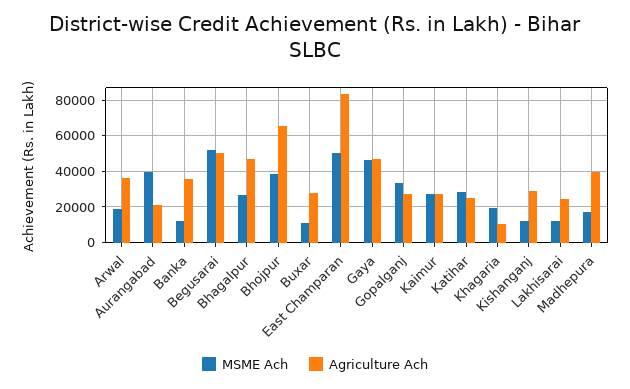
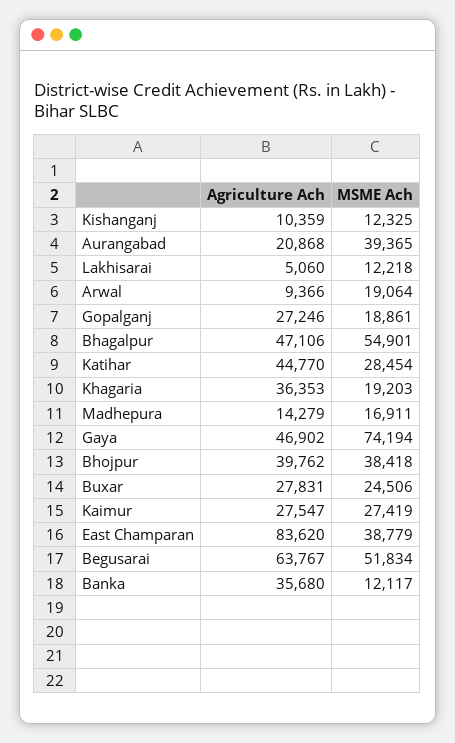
  {
    "MSME Ach": {
      "Arwal": 19064,
      "Aurangabad": 39365,
      "Banka": 12117,
      "Begusarai": 51834,
-     "Bhagalpur": 25000,
+     "Bhagalpur": 54901,
      "Bhojpur": 38418,
-     "Buxar": 10000,
+     "Buxar": 24506,
-     "East Champaran": 50000,
+     "East Champaran": 38779,
-     "Gaya": 45000,
+     "Gaya": 74194,
-     "Gopalganj": 35000,
+     "Gopalganj": 18861,
      "Kaimur": 27419,
      "Katihar": 28454,
      "Khagaria": 19203,
      "Kishanganj": 12325,
      "Lakhisarai": 12218,
      "Madhepura": 16911
    },
    "Agriculture Ach": {
-     "Arwal": 35000,
+     "Arwal": 9366,
      "Aurangabad": 20868,
      "Banka": 35680,
-     "Begusarai": 50000,
+     "Begusarai": 63767,
      "Bhagalpur": 47106,
-     "Bhojpur": 65000,
+     "Bhojpur": 39762,
      "Buxar": 27831,
      "East Champaran": 83620,
      "Gaya": 46902,
      "Gopalganj": 27246,
      "Kaimur": 27547,
-     "Katihar": 25000,
+     "Katihar": 44770,
-     "Khagaria": 10000,
+     "Khagaria": 36353,
-     "Kishanganj": 30000,
+     "Kishanganj": 10359,
-     "Lakhisarai": 25000,
+     "Lakhisarai": 5060,
-     "Madhepura": 40000
+     "Madhepura": 14279
    }
  }

